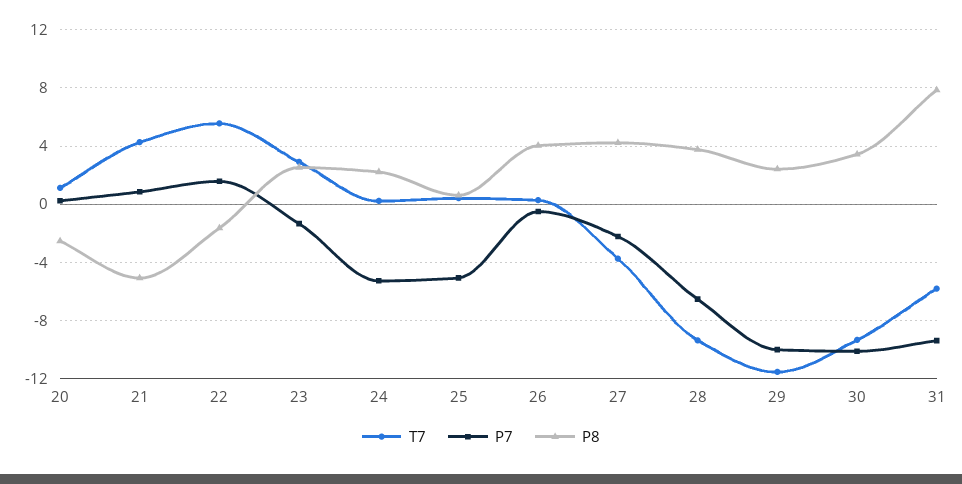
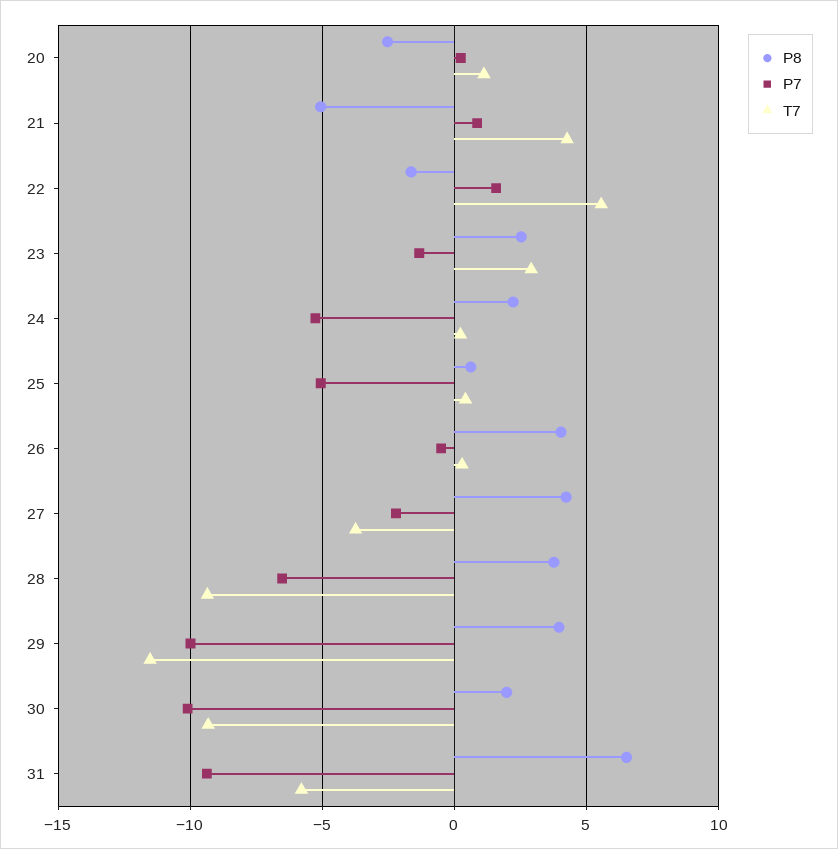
  {
    "T7": {
      "20": 1,
      "21": 4.5,
      "22": 5.5,
      "23": 3,
      "24": 0,
      "25": 0.5,
      "26": 0.5,
      "27": -3.5,
      "28": -9.5,
      "29": -11.5,
      "30": -9.5,
      "31": -6
    },
    "P7": {
      "20": 0,
      "21": 1,
      "22": 1.5,
      "23": -1.5,
      "24": -5.5,
      "25": -5,
      "26": -0.5,
      "27": -2,
      "28": -6.5,
      "29": -10,
      "30": -10,
      "31": -9.5
    },
    "P8": {
      "20": -2.5,
      "21": -5,
      "22": -1.5,
      "23": 2.5,
      "24": 2,
      "25": 0.5,
      "26": 4,
      "27": 4,
      "28": 4,
-     "29": 2.5,
+     "29": 4,
-     "30": 3.5,
+     "30": 2,
-     "31": 8
+     "31": 6.5
    }
  }

